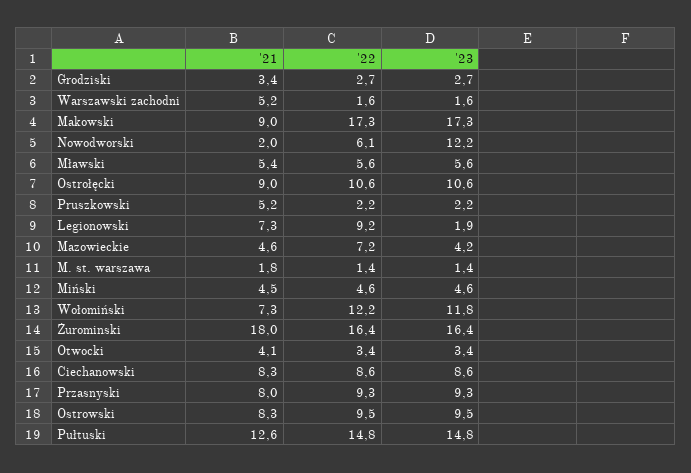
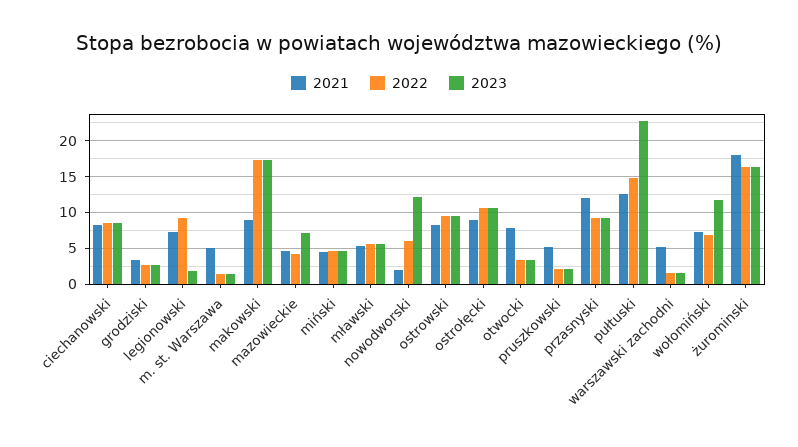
  {
    "'21": {
      "Grodziski": 3.4,
      "Warszawski zachodni": 5.2,
      "Makowski": 9,
      "Nowodworski": 2,
      "Mławski": 5.4,
      "Ostrołęcki": 9,
      "Pruszkowski": 5.2,
      "Legionowski": 7.3,
      "Mazowieckie": 4.6,
-     "M. st. warszawa": 1.8,
+     "M. st. warszawa": 5,
      "Miński": 4.5,
      "Wołomiński": 7.3,
      "Żurominski": 18,
-     "Otwocki": 4.1,
+     "Otwocki": 8,
      "Ciechanowski": 8.3,
-     "Przasnyski": 8,
+     "Przasnyski": 12,
      "Ostrowski": 8.3,
      "Pułtuski": 12.6
    },
    "'22": {
      "Grodziski": 2.7,
      "Warszawski zachodni": 1.6,
      "Makowski": 17.3,
      "Nowodworski": 6.1,
      "Mławski": 5.6,
      "Ostrołęcki": 10.6,
      "Pruszkowski": 2.2,
      "Legionowski": 9.2,
-     "Mazowieckie": 7.2,
+     "Mazowieckie": 4,
      "M. st. warszawa": 1.4,
      "Miński": 4.6,
-     "Wołomiński": 12.2,
+     "Wołomiński": 7,
      "Żurominski": 16.4,
      "Otwocki": 3.4,
      "Ciechanowski": 8.6,
      "Przasnyski": 9.3,
      "Ostrowski": 9.5,
      "Pułtuski": 14.8
    },
    "'23": {
      "Grodziski": 2.7,
      "Warszawski zachodni": 1.6,
      "Makowski": 17.3,
      "Nowodworski": 12.2,
      "Mławski": 5.6,
      "Ostrołęcki": 10.6,
      "Pruszkowski": 2.2,
      "Legionowski": 1.9,
-     "Mazowieckie": 4.2,
+     "Mazowieckie": 7,
      "M. st. warszawa": 1.4,
      "Miński": 4.6,
      "Wołomiński": 11.8,
      "Żurominski": 16.4,
      "Otwocki": 3.4,
      "Ciechanowski": 8.6,
      "Przasnyski": 9.3,
      "Ostrowski": 9.5,
-     "Pułtuski": 14.8
+     "Pułtuski": 23
    }
  }

